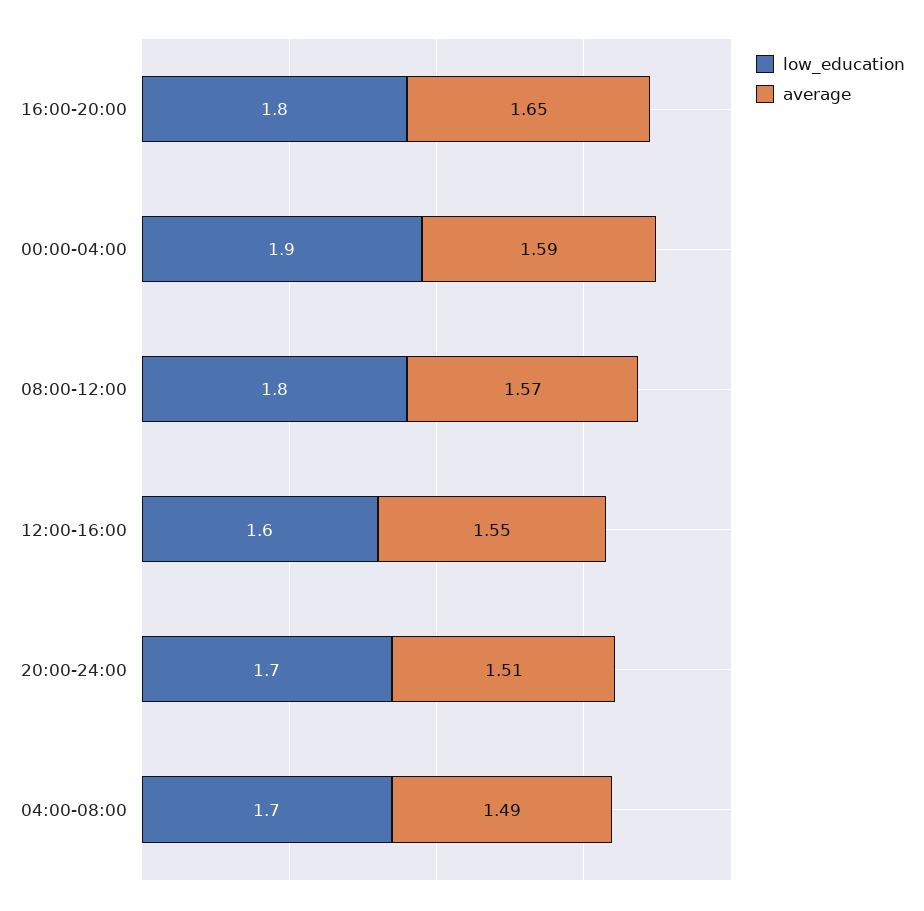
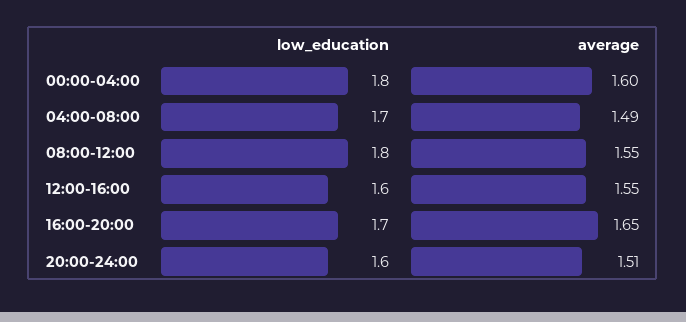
  {
    "low_education": {
-     "16:00-20:00": 1.8,
+     "16:00-20:00": 1.7,
-     "00:00-04:00": 1.9,
+     "00:00-04:00": 1.8,
      "08:00-12:00": 1.8,
      "12:00-16:00": 1.6,
-     "20:00-24:00": 1.7,
+     "20:00-24:00": 1.6,
      "04:00-08:00": 1.7
    },
    "average": {
      "16:00-20:00": 1.65,
-     "00:00-04:00": 1.59,
+     "00:00-04:00": 1.6,
-     "08:00-12:00": 1.57,
+     "08:00-12:00": 1.55,
      "12:00-16:00": 1.55,
      "20:00-24:00": 1.51,
      "04:00-08:00": 1.49
    }
  }

